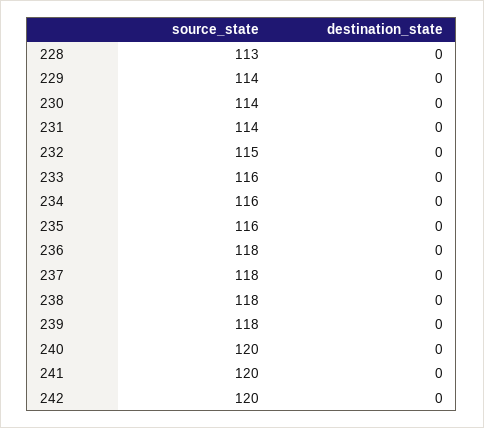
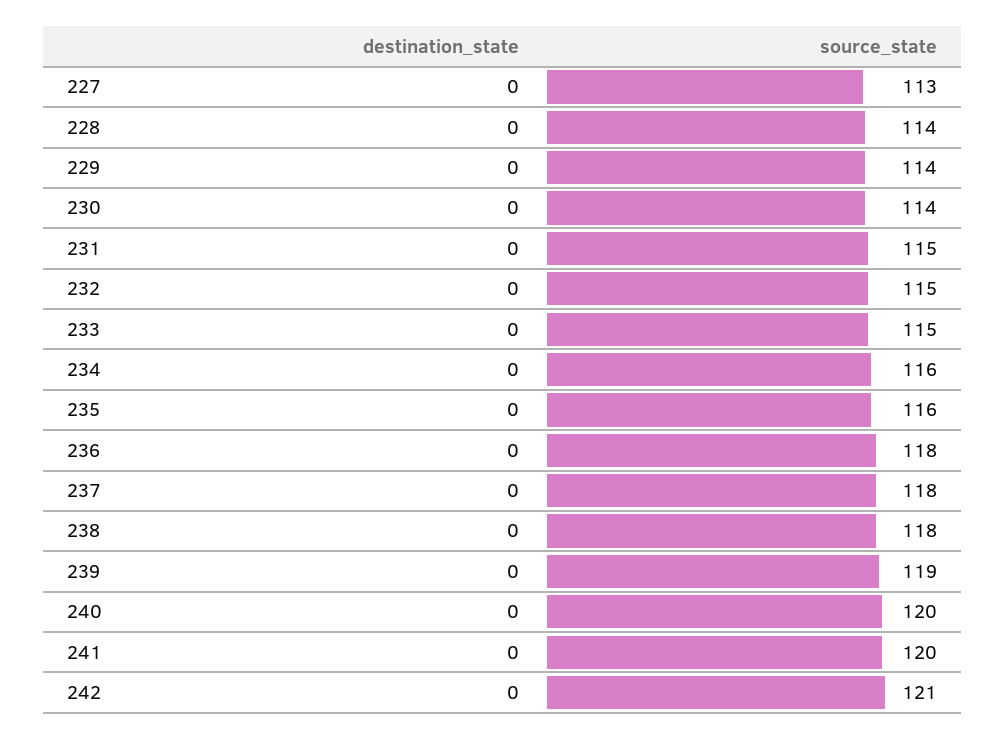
  {
    "source_state": {
-     "228": 113,
+     "228": 114,
      "229": 114,
      "230": 114,
-     "231": 114,
+     "231": 115,
      "232": 115,
-     "233": 116,
+     "233": 115,
      "234": 116,
      "235": 116,
      "236": 118,
      "237": 118,
      "238": 118,
-     "239": 118,
+     "239": 119,
      "240": 120,
      "241": 120,
-     "242": 120
+     "242": 121,
+     "227": 113
    },
    "destination_state": {
      "228": 0,
      "229": 0,
      "230": 0,
      "231": 0,
      "232": 0,
      "233": 0,
      "234": 0,
      "235": 0,
      "236": 0,
      "237": 0,
      "238": 0,
      "239": 0,
      "240": 0,
      "241": 0,
-     "242": 0
+     "242": 0,
+     "227": 0
    }
  }

